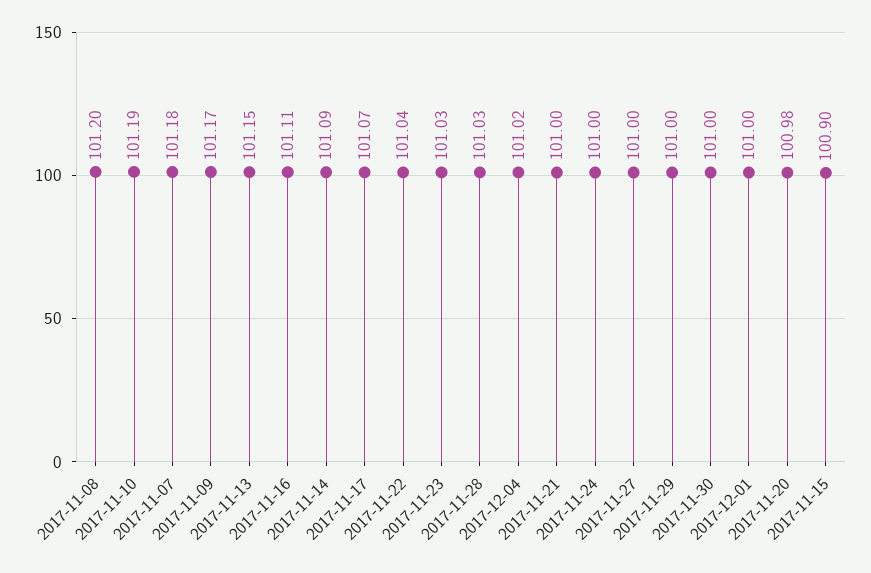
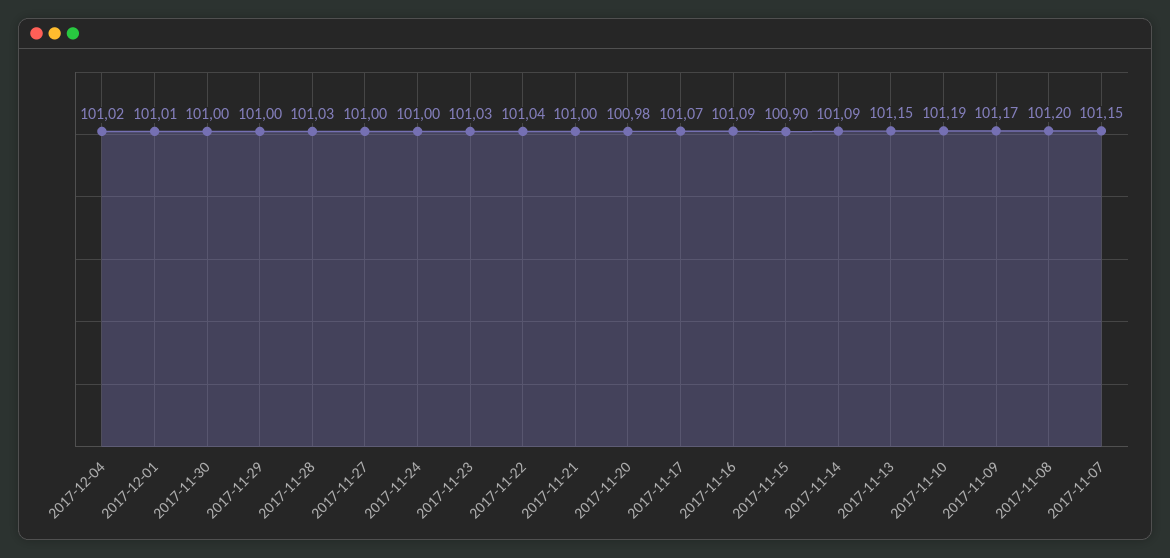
  {
    "2017-11-08": 101.2,
    "2017-11-10": 101.19,
-   "2017-11-07": 101.18,
+   "2017-11-07": 101.15,
    "2017-11-09": 101.17,
    "2017-11-13": 101.15,
-   "2017-11-16": 101.11,
+   "2017-11-16": 101.09,
    "2017-11-14": 101.09,
    "2017-11-17": 101.07,
    "2017-11-22": 101.04,
    "2017-11-23": 101.03,
    "2017-11-28": 101.03,
    "2017-12-04": 101.02,
    "2017-11-21": 101,
    "2017-11-24": 101,
    "2017-11-27": 101,
    "2017-11-29": 101,
    "2017-11-30": 101,
-   "2017-12-01": 101,
+   "2017-12-01": 101.01,
    "2017-11-20": 100.98,
    "2017-11-15": 100.9
  }

